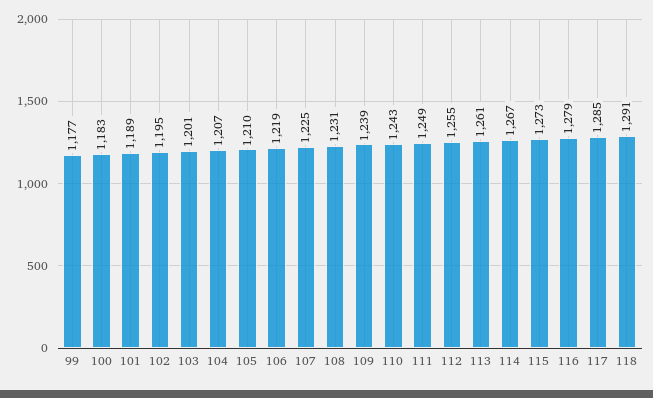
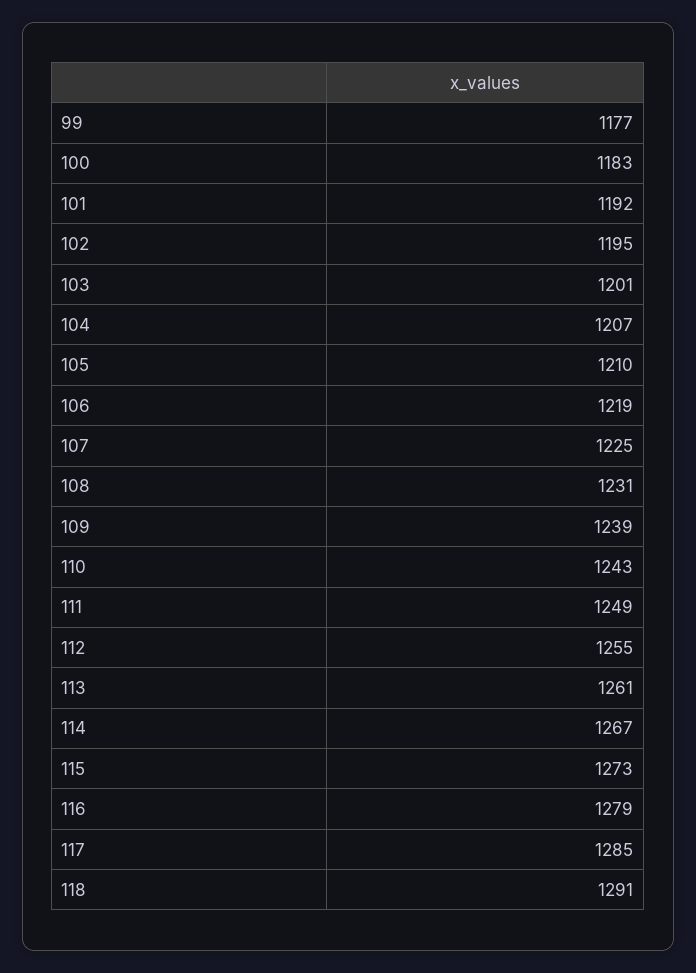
  {
    "99": 1177,
    "100": 1183,
-   "101": 1189,
+   "101": 1192,
    "102": 1195,
    "103": 1201,
    "104": 1207,
    "105": 1210,
    "106": 1219,
    "107": 1225,
    "108": 1231,
    "109": 1239,
    "110": 1243,
    "111": 1249,
    "112": 1255,
    "113": 1261,
    "114": 1267,
    "115": 1273,
    "116": 1279,
    "117": 1285,
    "118": 1291
  }

